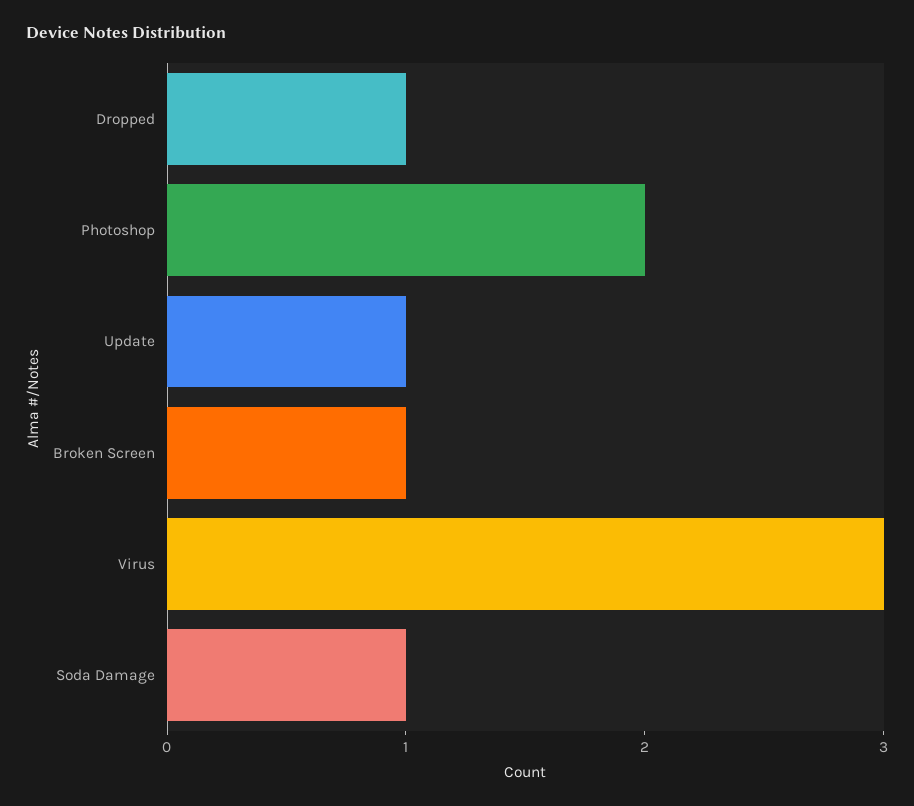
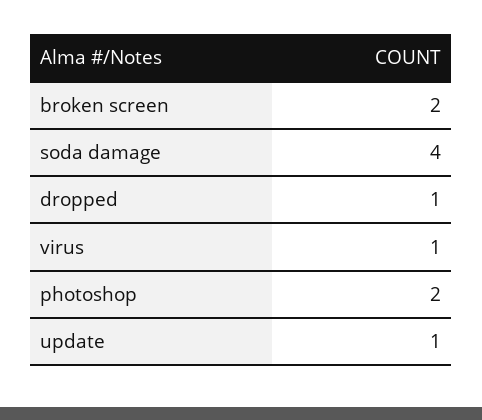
  {
    "Dropped": 1,
    "Photoshop": 2,
    "Update": 1,
-   "Broken Screen": 1,
+   "Broken Screen": 2,
-   "Virus": 3,
+   "Virus": 1,
-   "Soda Damage": 1
+   "Soda Damage": 4
  }

